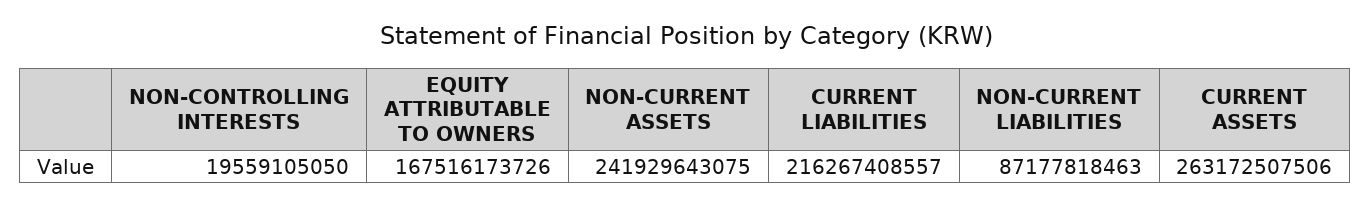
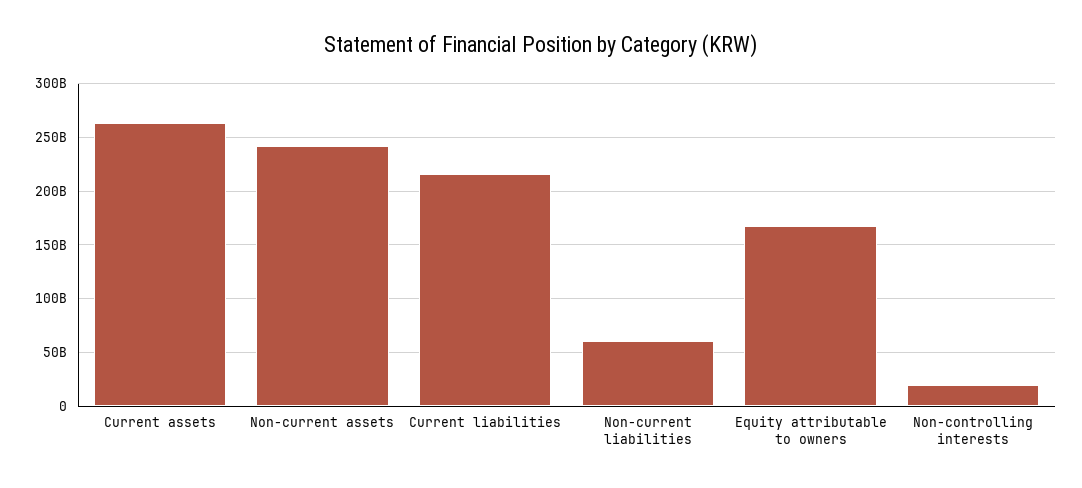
  {
    "NON-CONTROLLING INTERESTS": 19559105050,
    "EQUITY ATTRIBUTABLE TO OWNERS": 167516173726,
    "NON-CURRENT ASSETS": 241929643075,
    "CURRENT LIABILITIES": 216267408557,
-   "NON-CURRENT LIABILITIES": 87177818463,
+   "NON-CURRENT LIABILITIES": 60000000000,
    "CURRENT ASSETS": 263172507506
  }

